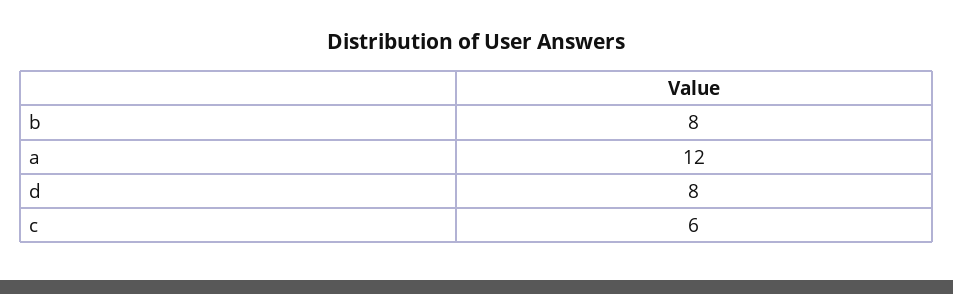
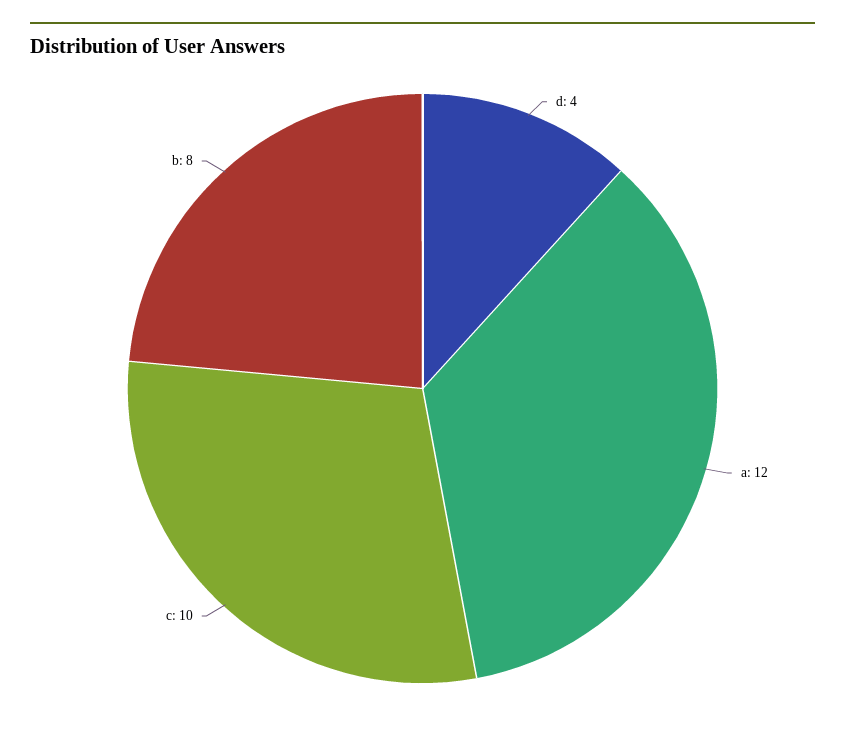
  {
    "b": 8,
    "a": 12,
-   "d": 8,
+   "d": 4,
-   "c": 6
+   "c": 10
  }

